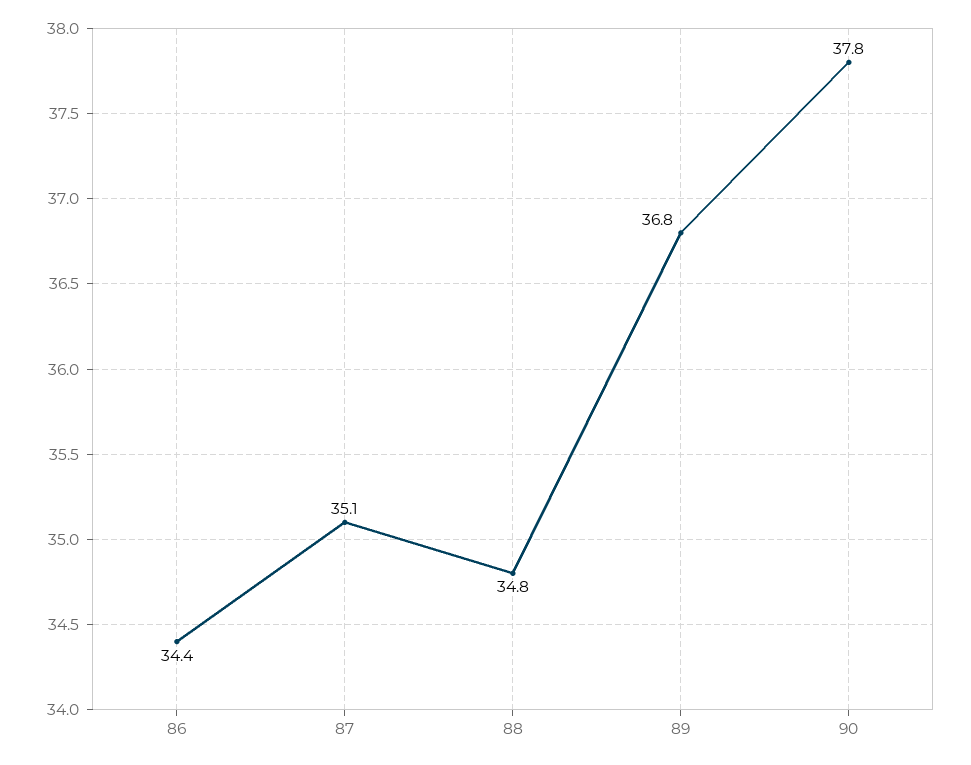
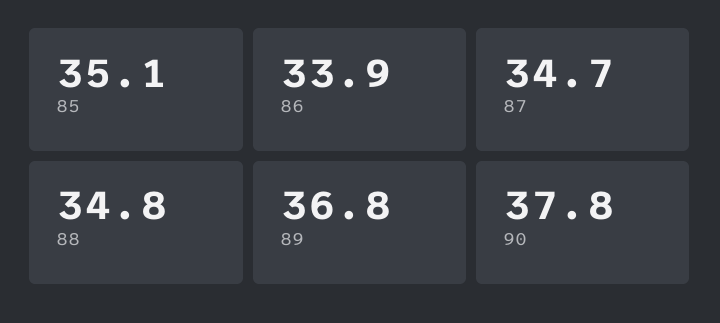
  {
-   "86": 34.4,
+   "86": 33.9,
-   "87": 35.1,
+   "87": 34.7,
    "88": 34.8,
    "89": 36.8,
-   "90": 37.8
+   "90": 37.8,
+   "85": 35.1
  }

